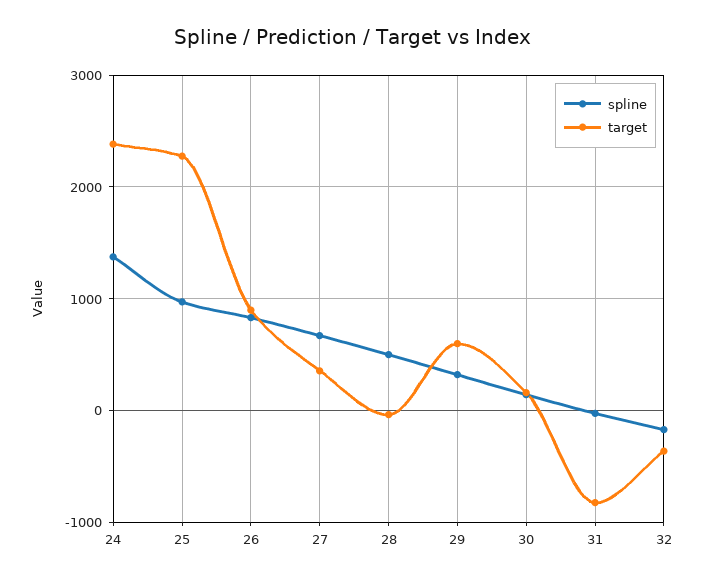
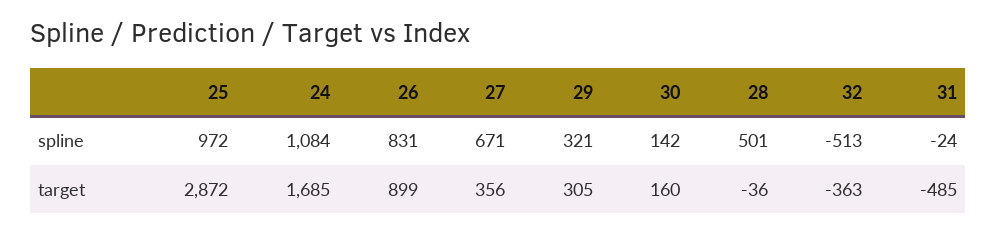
  {
    "spline": {
-     "24": 1400,
+     "24": 1084,
      "25": 972,
      "26": 831,
      "27": 671,
      "28": 501,
      "29": 321,
      "30": 142,
      "31": -24,
-     "32": -200
+     "32": -513
    },
    "target": {
-     "24": 2400,
+     "24": 1685,
-     "25": 2300,
+     "25": 2872,
      "26": 899,
      "27": 356,
      "28": -36,
-     "29": 600,
+     "29": 305,
      "30": 160,
-     "31": -800,
+     "31": -485,
      "32": -363
    }
  }

